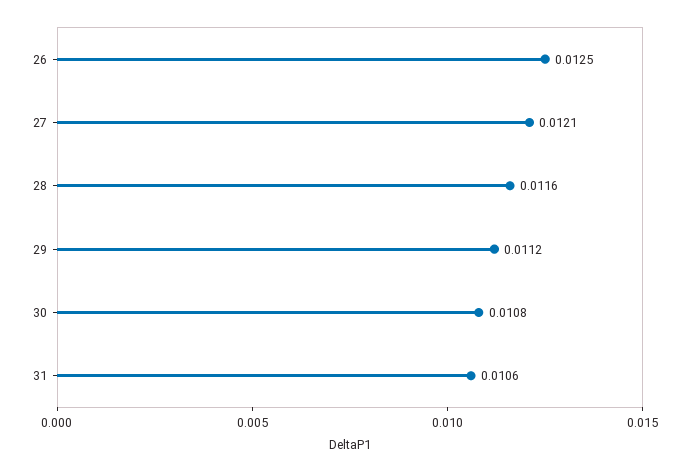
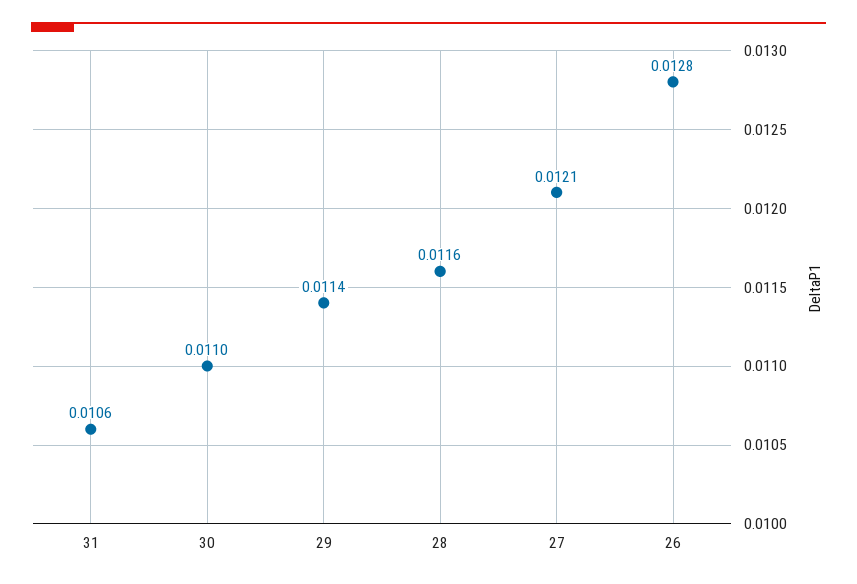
  {
-   "26": 0.0125,
+   "26": 0.0128,
    "27": 0.0121,
    "28": 0.0116,
-   "29": 0.0112,
+   "29": 0.0114,
-   "30": 0.0108,
+   "30": 0.011,
    "31": 0.0106
  }

